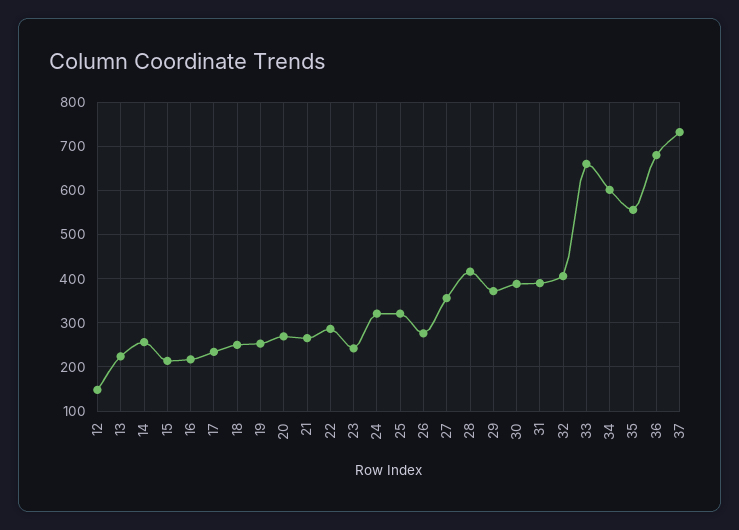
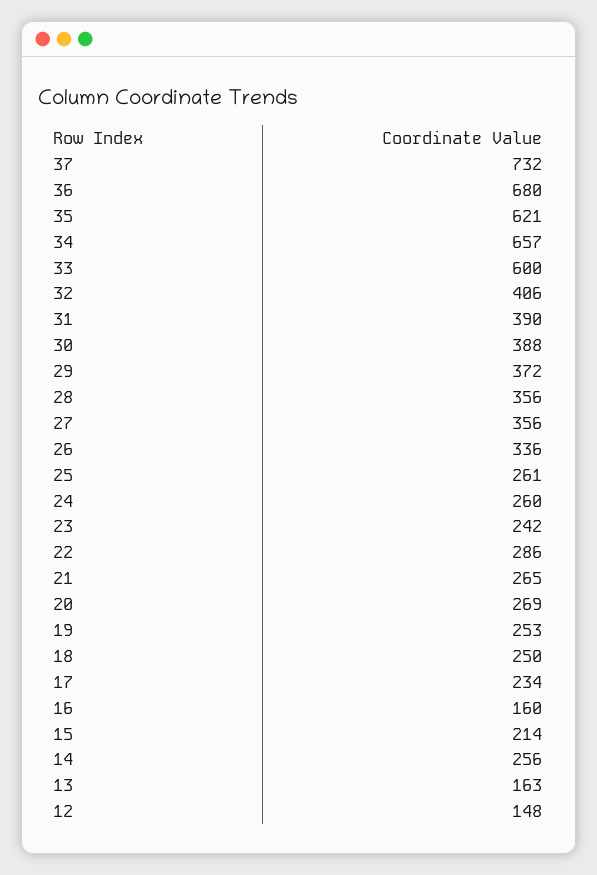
  {
    "12": 148,
-   "13": 220,
+   "13": 163,
    "14": 256,
    "15": 214,
-   "16": 220,
+   "16": 160,
    "17": 234,
    "18": 250,
    "19": 253,
    "20": 269,
    "21": 265,
    "22": 286,
    "23": 242,
-   "24": 320,
+   "24": 260,
-   "25": 320,
+   "25": 261,
-   "26": 280,
+   "26": 336,
    "27": 356,
-   "28": 420,
+   "28": 356,
    "29": 372,
    "30": 388,
    "31": 390,
    "32": 406,
-   "33": 660,
+   "33": 600,
-   "34": 600,
+   "34": 657,
-   "35": 560,
+   "35": 621,
    "36": 680,
    "37": 732
  }

